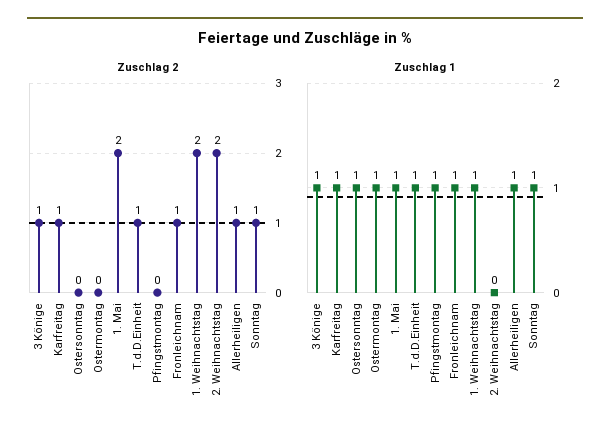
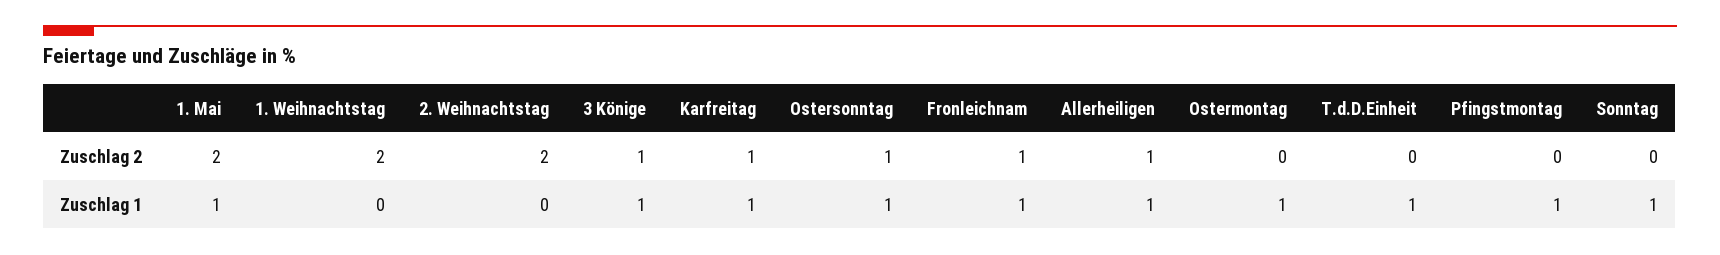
  {
    "Zuschlag 2": {
      "3 Könige": 1,
      "Karfreitag": 1,
-     "Ostersonntag": 0,
+     "Ostersonntag": 1,
      "Ostermontag": 0,
      "1. Mai": 2,
-     "T.d.D.Einheit": 1,
+     "T.d.D.Einheit": 0,
      "Pfingstmontag": 0,
      "Fronleichnam": 1,
      "1. Weihnachtstag": 2,
      "2. Weihnachtstag": 2,
      "Allerheiligen": 1,
-     "Sonntag": 1
+     "Sonntag": 0
    },
    "Zuschlag 1": {
      "3 Könige": 1,
      "Karfreitag": 1,
      "Ostersonntag": 1,
      "Ostermontag": 1,
      "1. Mai": 1,
      "T.d.D.Einheit": 1,
      "Pfingstmontag": 1,
      "Fronleichnam": 1,
-     "1. Weihnachtstag": 1,
+     "1. Weihnachtstag": 0,
      "2. Weihnachtstag": 0,
      "Allerheiligen": 1,
      "Sonntag": 1
    }
  }

